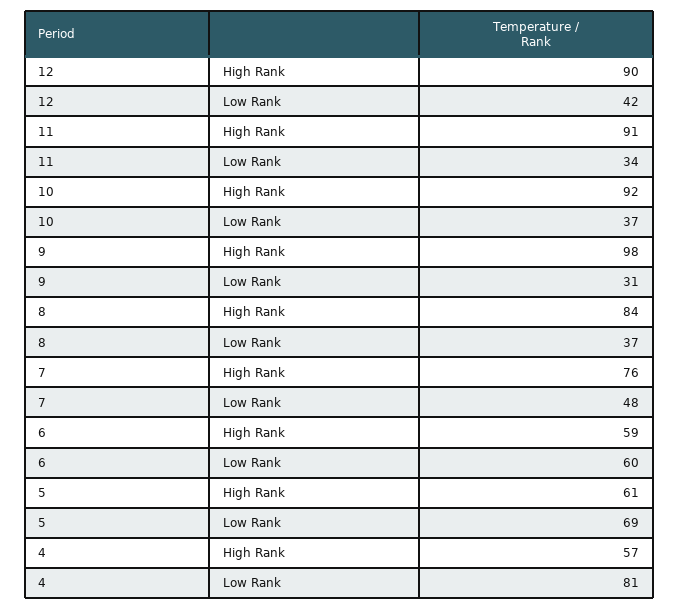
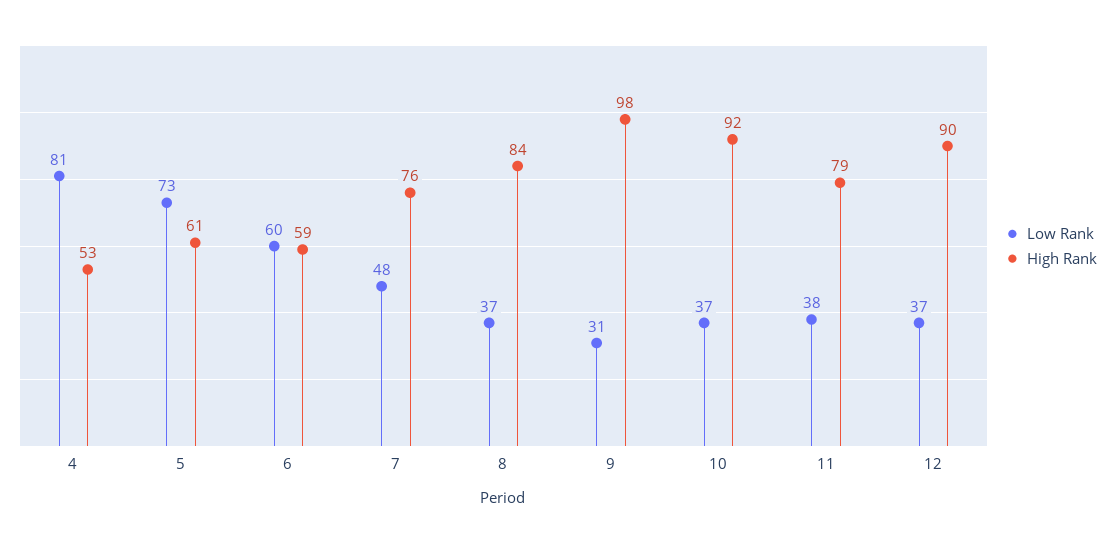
  {
    "High Rank": {
      "12": 90,
-     "11": 91,
+     "11": 79,
      "10": 92,
      "9": 98,
      "8": 84,
      "7": 76,
      "6": 59,
      "5": 61,
-     "4": 57
+     "4": 53
    },
    "Low Rank": {
-     "12": 42,
+     "12": 37,
-     "11": 34,
+     "11": 38,
      "10": 37,
      "9": 31,
      "8": 37,
      "7": 48,
      "6": 60,
-     "5": 69,
+     "5": 73,
      "4": 81
    }
  }

